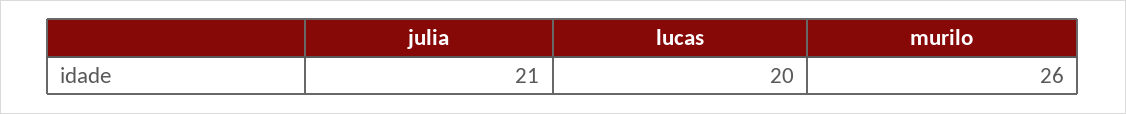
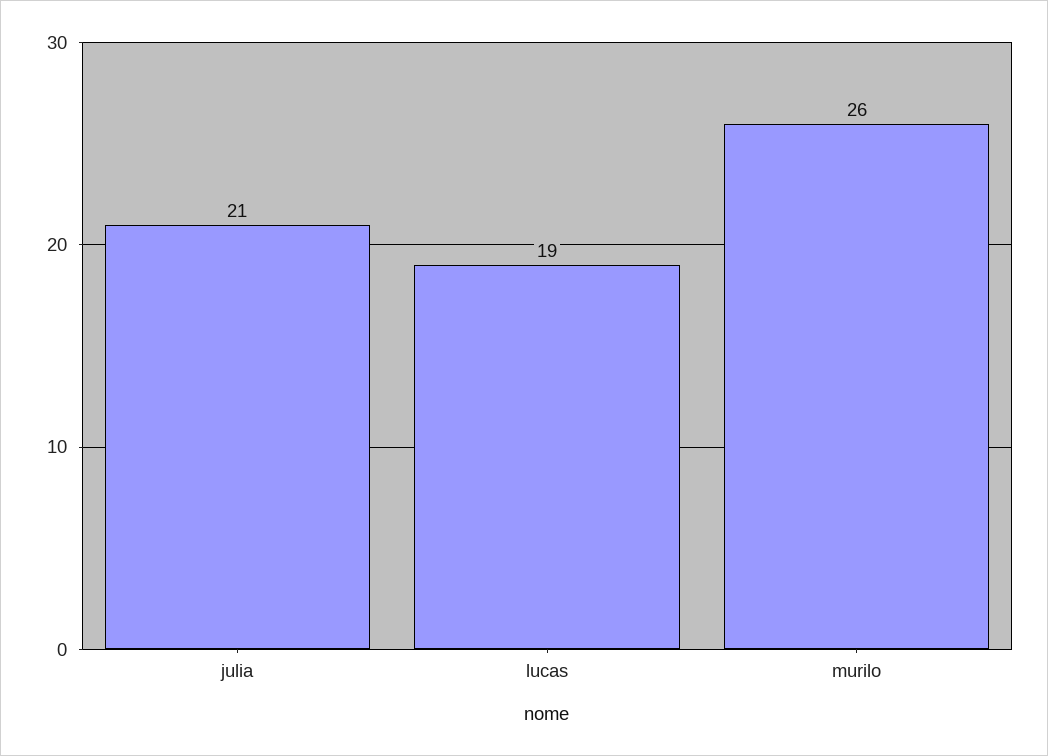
  {
    "julia": 21,
-   "lucas": 20,
+   "lucas": 19,
    "murilo": 26
  }

